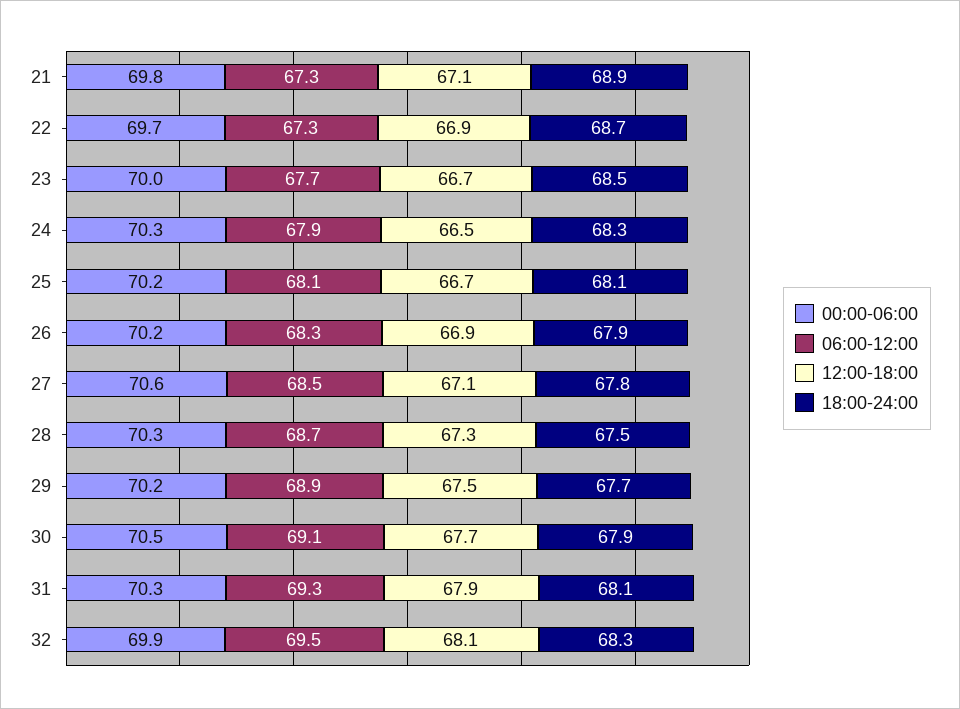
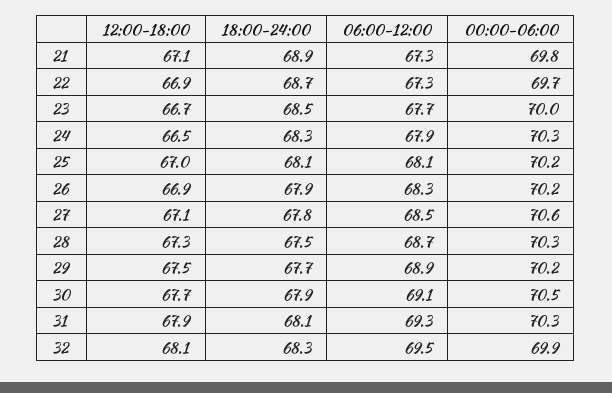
  {
    "00:00-06:00": {
      "21": 69.8,
      "22": 69.7,
      "23": 70,
      "24": 70.3,
      "25": 70.2,
      "26": 70.2,
      "27": 70.6,
      "28": 70.3,
      "29": 70.2,
      "30": 70.5,
      "31": 70.3,
      "32": 69.9
    },
    "06:00-12:00": {
      "21": 67.3,
      "22": 67.3,
      "23": 67.7,
      "24": 67.9,
      "25": 68.1,
      "26": 68.3,
      "27": 68.5,
      "28": 68.7,
      "29": 68.9,
      "30": 69.1,
      "31": 69.3,
      "32": 69.5
    },
    "12:00-18:00": {
      "21": 67.1,
      "22": 66.9,
      "23": 66.7,
      "24": 66.5,
-     "25": 66.7,
+     "25": 67,
      "26": 66.9,
      "27": 67.1,
      "28": 67.3,
      "29": 67.5,
      "30": 67.7,
      "31": 67.9,
      "32": 68.1
    },
    "18:00-24:00": {
      "21": 68.9,
      "22": 68.7,
      "23": 68.5,
      "24": 68.3,
      "25": 68.1,
      "26": 67.9,
      "27": 67.8,
      "28": 67.5,
      "29": 67.7,
      "30": 67.9,
      "31": 68.1,
      "32": 68.3
    }
  }

